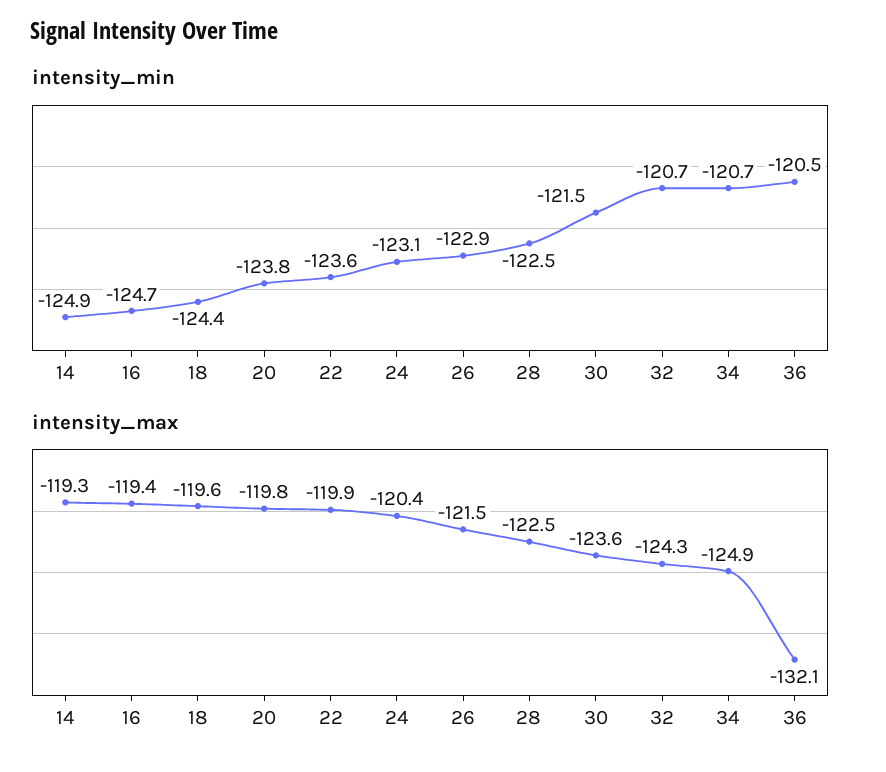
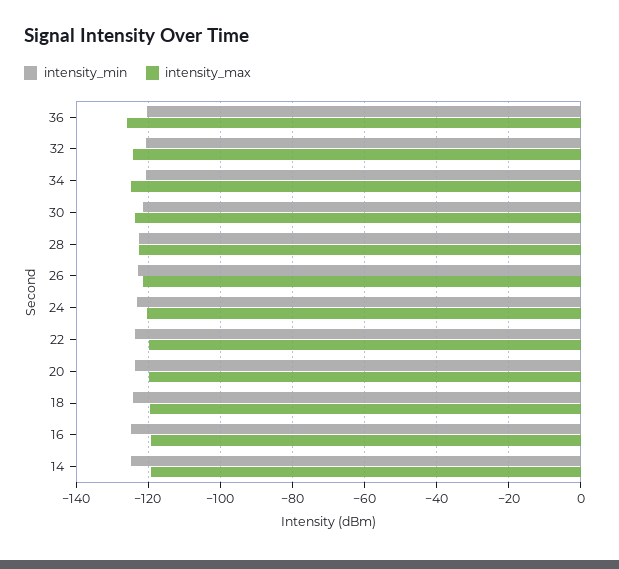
  {
    "intensity_min": {
      "14": -124.9,
      "16": -124.7,
      "18": -124.4,
      "20": -123.8,
      "22": -123.6,
      "24": -123.1,
      "26": -122.9,
      "28": -122.5,
      "30": -121.5,
      "32": -120.7,
      "34": -120.7,
      "36": -120.5
    },
    "intensity_max": {
      "14": -119.3,
      "16": -119.4,
      "18": -119.6,
      "20": -119.8,
      "22": -119.9,
      "24": -120.4,
      "26": -121.5,
      "28": -122.5,
      "30": -123.6,
      "32": -124.3,
      "34": -124.9,
-     "36": -132.1
+     "36": -126
    }
  }

